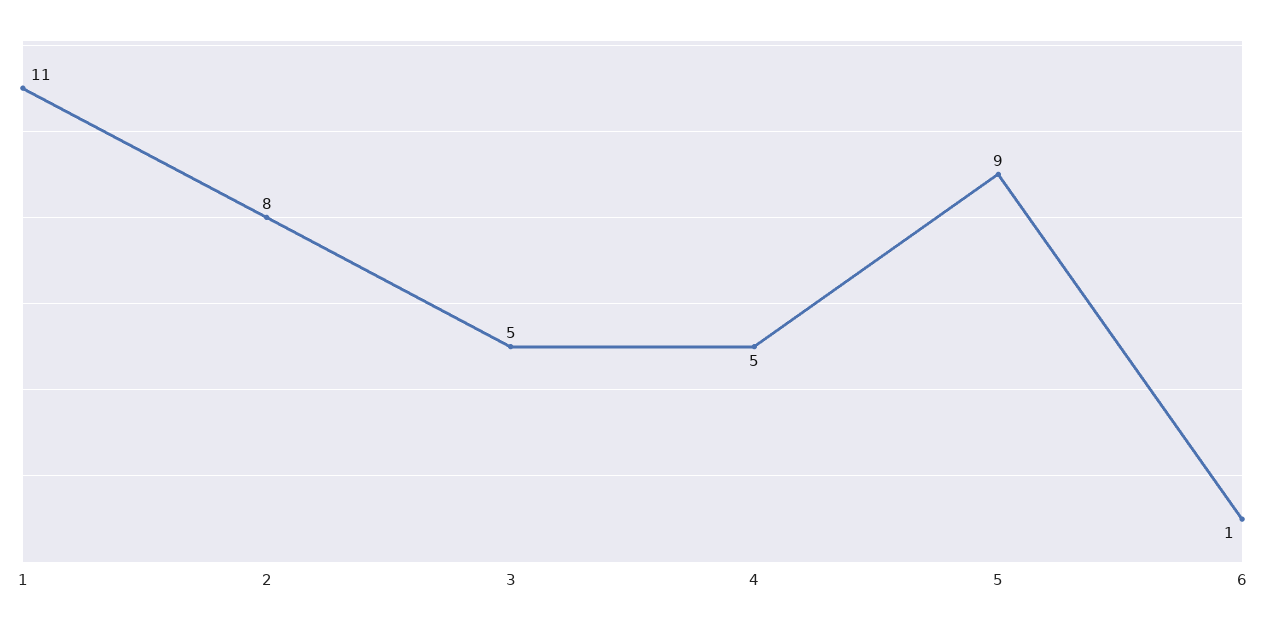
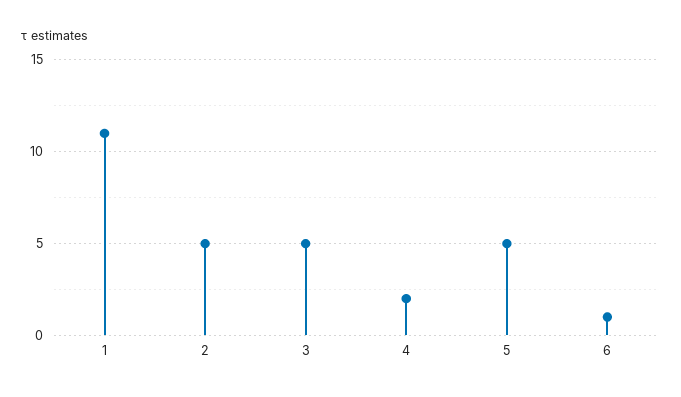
  {
    "1": 11,
-   "2": 8,
+   "2": 5,
    "3": 5,
-   "4": 5,
+   "4": 2,
-   "5": 9,
+   "5": 5,
    "6": 1
  }

